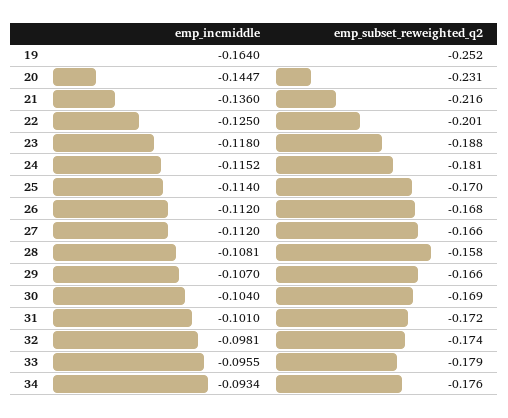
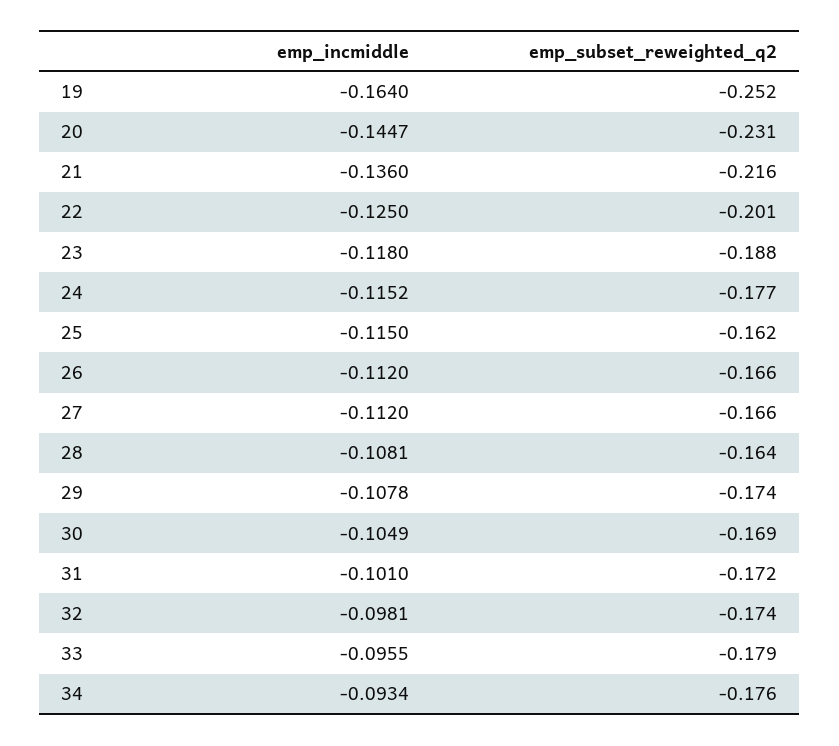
  {
    "emp_incmiddle": {
      "19": -0.164,
      "20": -0.1447,
      "21": -0.136,
      "22": -0.125,
      "23": -0.118,
      "24": -0.1152,
-     "25": -0.114,
+     "25": -0.115,
      "26": -0.112,
      "27": -0.112,
      "28": -0.1081,
-     "29": -0.107,
+     "29": -0.1078,
-     "30": -0.104,
+     "30": -0.1049,
      "31": -0.101,
      "32": -0.0981,
      "33": -0.0955,
      "34": -0.0934
    },
    "emp_subset_reweighted_q2": {
      "19": -0.252,
      "20": -0.231,
      "21": -0.216,
      "22": -0.201,
      "23": -0.188,
-     "24": -0.181,
+     "24": -0.177,
-     "25": -0.17,
+     "25": -0.162,
-     "26": -0.168,
+     "26": -0.166,
      "27": -0.166,
-     "28": -0.158,
+     "28": -0.164,
-     "29": -0.166,
+     "29": -0.174,
      "30": -0.169,
      "31": -0.172,
      "32": -0.174,
      "33": -0.179,
      "34": -0.176
    }
  }

